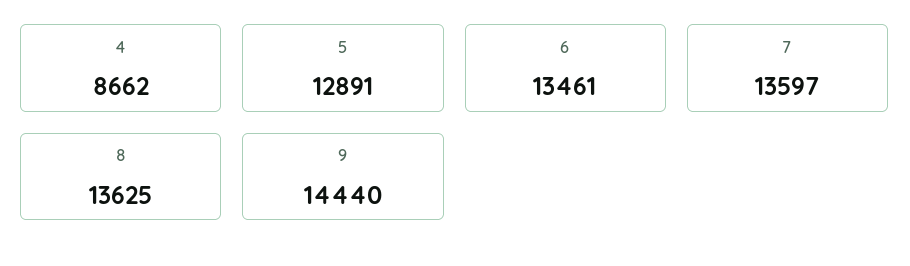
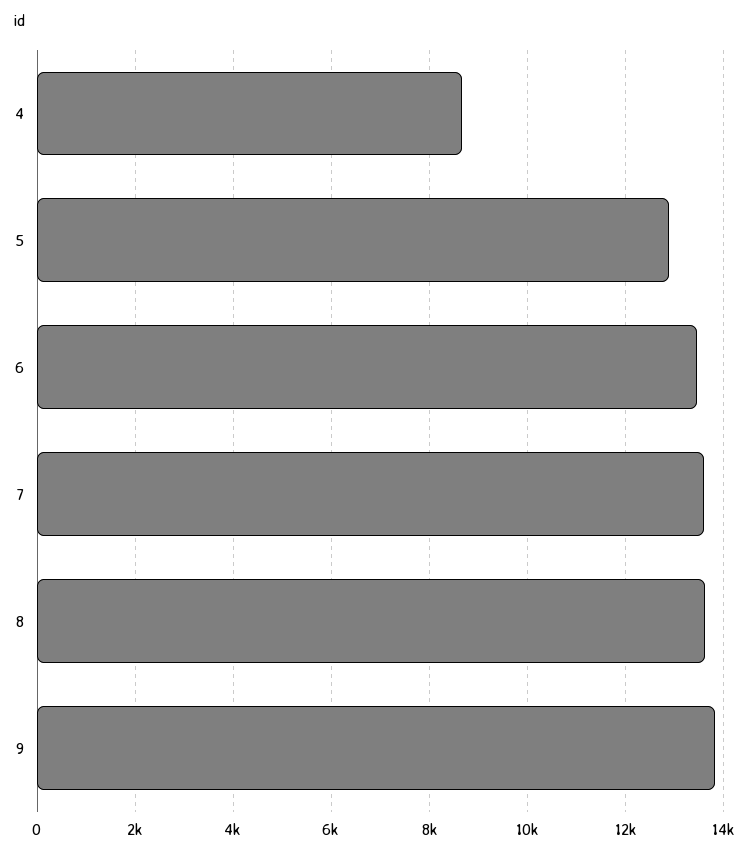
  {
    "4": 8662,
    "5": 12891,
    "6": 13461,
    "7": 13597,
    "8": 13625,
-   "9": 14440
+   "9": 13800
  }

